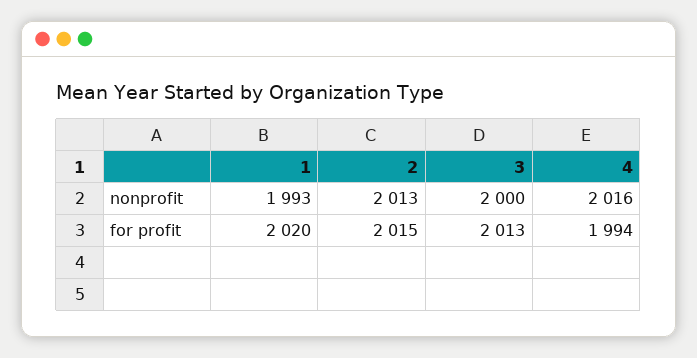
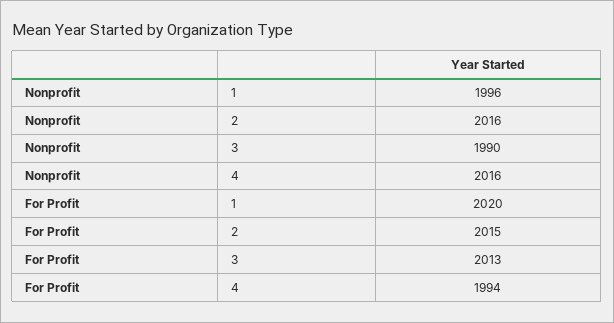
  {
    "1": {
-     "nonprofit": 1993,
+     "nonprofit": 1996,
      "for profit": 2020
    },
    "2": {
-     "nonprofit": 2013,
+     "nonprofit": 2016,
      "for profit": 2015
    },
    "3": {
-     "nonprofit": 2000,
+     "nonprofit": 1990,
      "for profit": 2013
    },
    "4": {
      "nonprofit": 2016,
      "for profit": 1994
    }
  }

